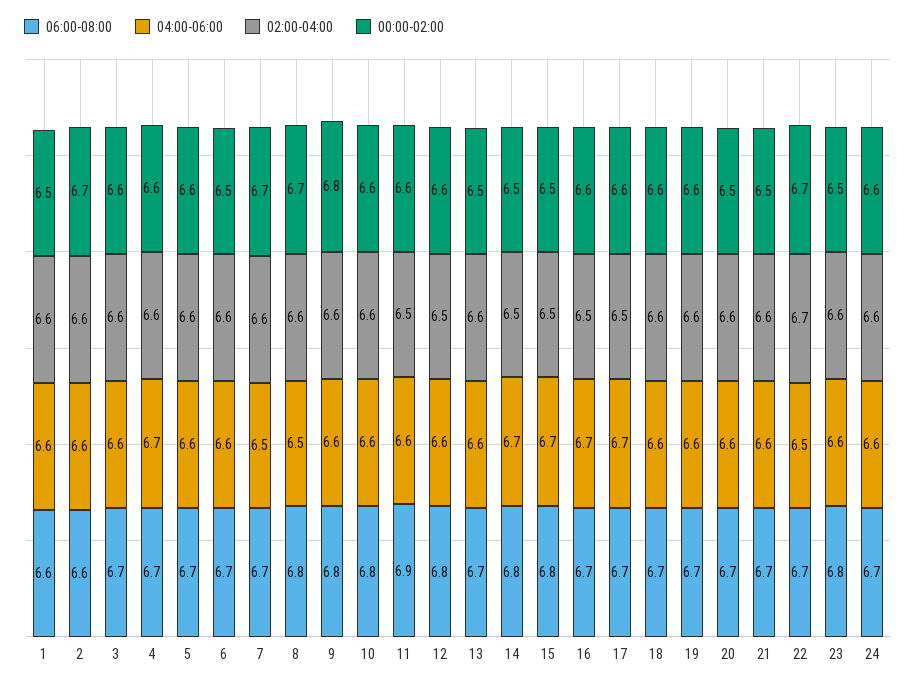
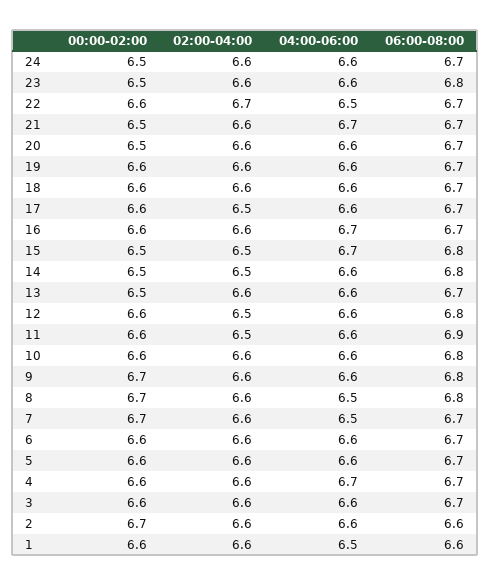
  {
    "06:00-08:00": {
      "1": 6.6,
      "2": 6.6,
      "3": 6.7,
      "4": 6.7,
      "5": 6.7,
      "6": 6.7,
      "7": 6.7,
      "8": 6.8,
      "9": 6.8,
      "10": 6.8,
      "11": 6.9,
      "12": 6.8,
      "13": 6.7,
      "14": 6.8,
      "15": 6.8,
      "16": 6.7,
      "17": 6.7,
      "18": 6.7,
      "19": 6.7,
      "20": 6.7,
      "21": 6.7,
      "22": 6.7,
      "23": 6.8,
      "24": 6.7
    },
    "04:00-06:00": {
-     "1": 6.6,
+     "1": 6.5,
      "2": 6.6,
      "3": 6.6,
      "4": 6.7,
      "5": 6.6,
      "6": 6.6,
      "7": 6.5,
      "8": 6.5,
      "9": 6.6,
      "10": 6.6,
      "11": 6.6,
      "12": 6.6,
      "13": 6.6,
-     "14": 6.7,
+     "14": 6.6,
      "15": 6.7,
      "16": 6.7,
-     "17": 6.7,
+     "17": 6.6,
      "18": 6.6,
      "19": 6.6,
      "20": 6.6,
-     "21": 6.6,
+     "21": 6.7,
      "22": 6.5,
      "23": 6.6,
      "24": 6.6
    },
    "02:00-04:00": {
      "1": 6.6,
      "2": 6.6,
      "3": 6.6,
      "4": 6.6,
      "5": 6.6,
      "6": 6.6,
      "7": 6.6,
      "8": 6.6,
      "9": 6.6,
      "10": 6.6,
      "11": 6.5,
      "12": 6.5,
      "13": 6.6,
      "14": 6.5,
      "15": 6.5,
-     "16": 6.5,
+     "16": 6.6,
      "17": 6.5,
      "18": 6.6,
      "19": 6.6,
      "20": 6.6,
      "21": 6.6,
      "22": 6.7,
      "23": 6.6,
      "24": 6.6
    },
    "00:00-02:00": {
-     "1": 6.5,
+     "1": 6.6,
      "2": 6.7,
      "3": 6.6,
      "4": 6.6,
      "5": 6.6,
-     "6": 6.5,
+     "6": 6.6,
      "7": 6.7,
      "8": 6.7,
-     "9": 6.8,
+     "9": 6.7,
      "10": 6.6,
      "11": 6.6,
      "12": 6.6,
      "13": 6.5,
      "14": 6.5,
      "15": 6.5,
      "16": 6.6,
      "17": 6.6,
      "18": 6.6,
      "19": 6.6,
      "20": 6.5,
      "21": 6.5,
-     "22": 6.7,
+     "22": 6.6,
      "23": 6.5,
-     "24": 6.6
+     "24": 6.5
    }
  }

